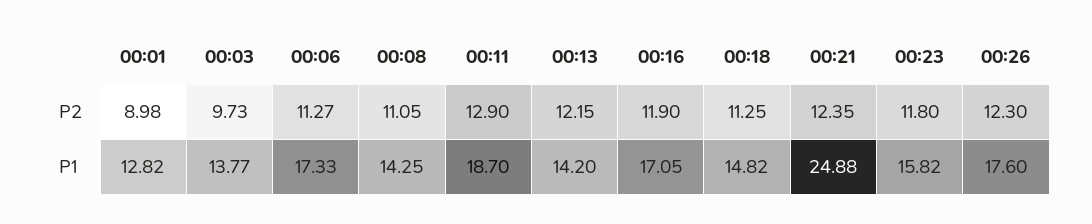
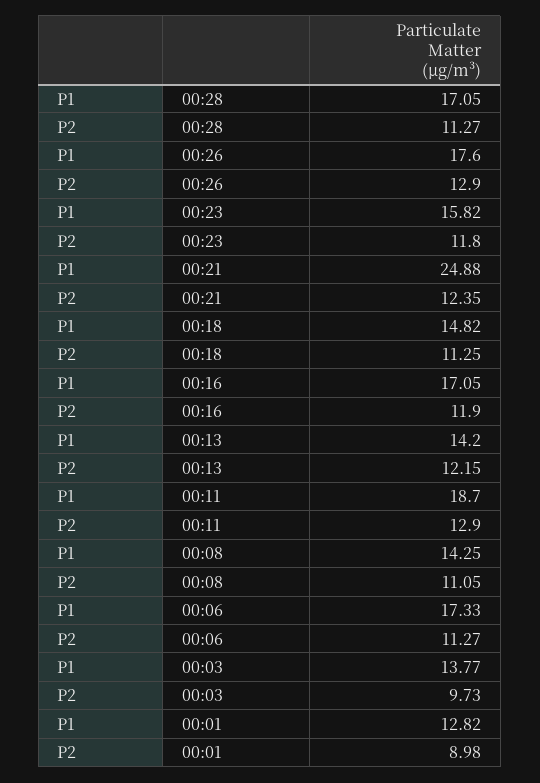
  {
    "00:01": {
      "P2": 8.98,
      "P1": 12.82
    },
    "00:03": {
      "P2": 9.73,
      "P1": 13.77
    },
    "00:06": {
      "P2": 11.27,
      "P1": 17.33
    },
    "00:08": {
      "P2": 11.05,
      "P1": 14.25
    },
    "00:11": {
      "P2": 12.9,
      "P1": 18.7
    },
    "00:13": {
      "P2": 12.15,
      "P1": 14.2
    },
    "00:16": {
      "P2": 11.9,
      "P1": 17.05
    },
    "00:18": {
      "P2": 11.25,
      "P1": 14.82
    },
    "00:21": {
      "P2": 12.35,
      "P1": 24.88
    },
    "00:23": {
      "P2": 11.8,
      "P1": 15.82
    },
    "00:26": {
-     "P2": 12.3,
+     "P2": 12.9,
      "P1": 17.6
-   }
+   },
+   "00:28": {
+     "P1": 17.05,
+     "P2": 11.27
+   }
  }

